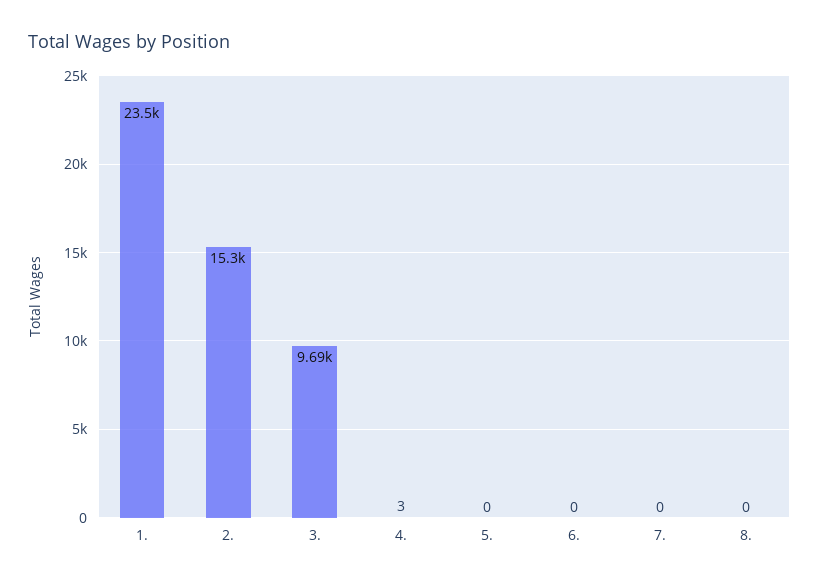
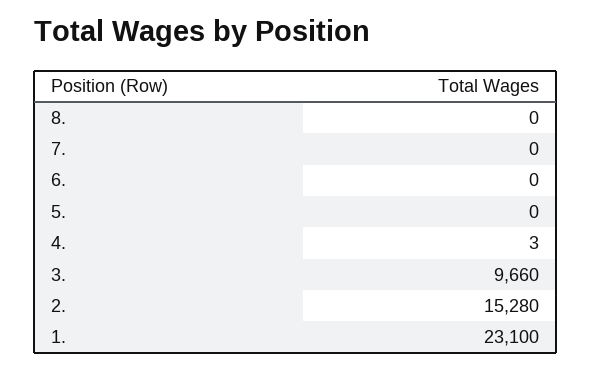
  {
-   "1.": 23500,
+   "1.": 23100,
    "2.": 15280,
-   "3.": 9690,
+   "3.": 9660,
    "4.": 3,
    "5.": 0,
    "6.": 0,
    "7.": 0,
    "8.": 0
  }

